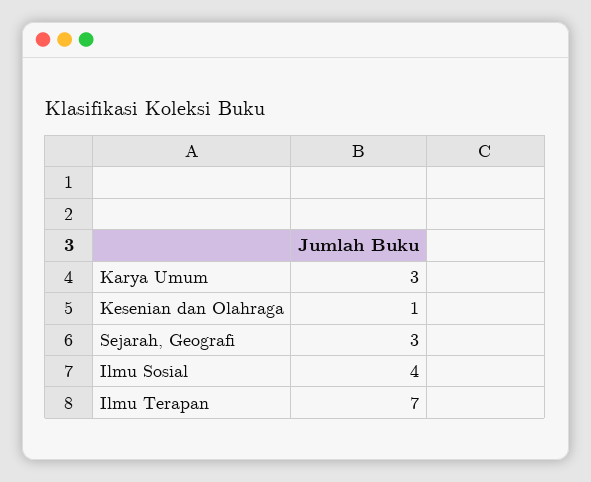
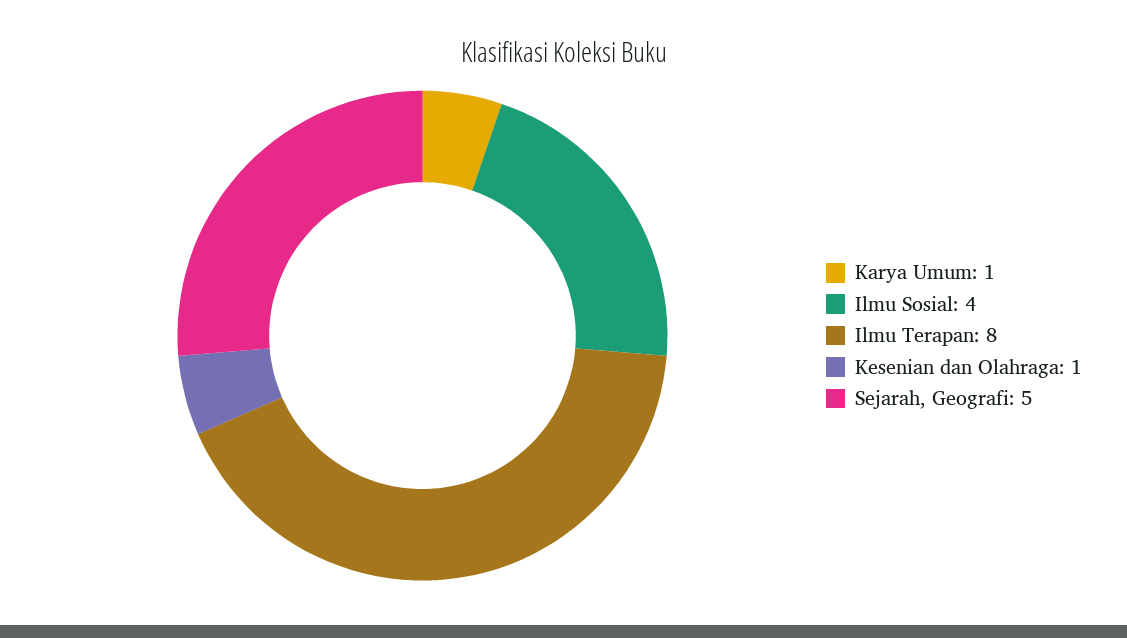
  {
-   "Karya Umum": 3,
+   "Karya Umum": 1,
    "Kesenian dan Olahraga": 1,
-   "Sejarah, Geografi": 3,
+   "Sejarah, Geografi": 5,
    "Ilmu Sosial": 4,
-   "Ilmu Terapan": 7
+   "Ilmu Terapan": 8
  }

